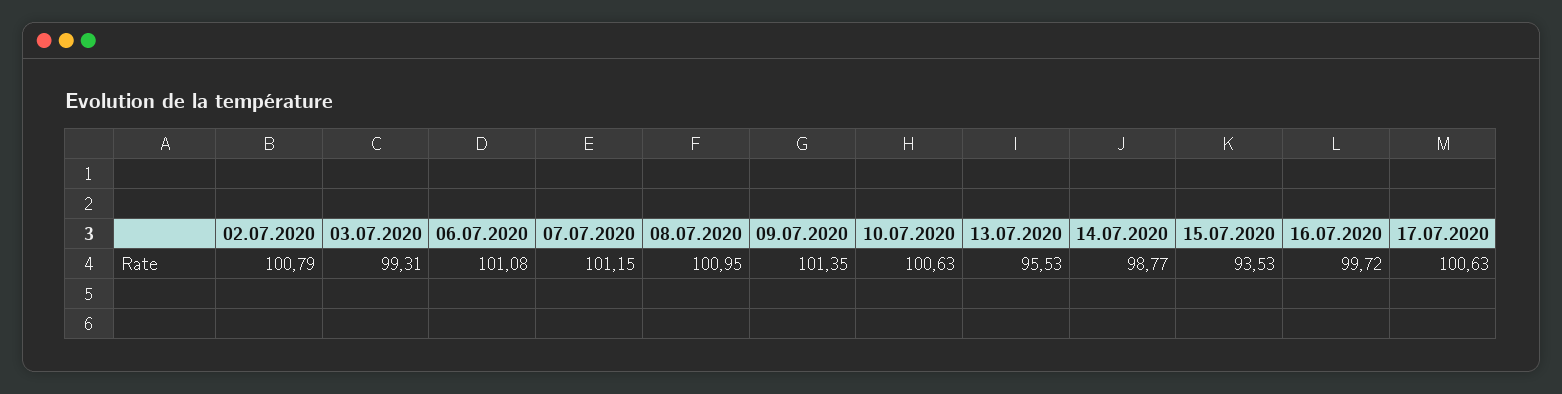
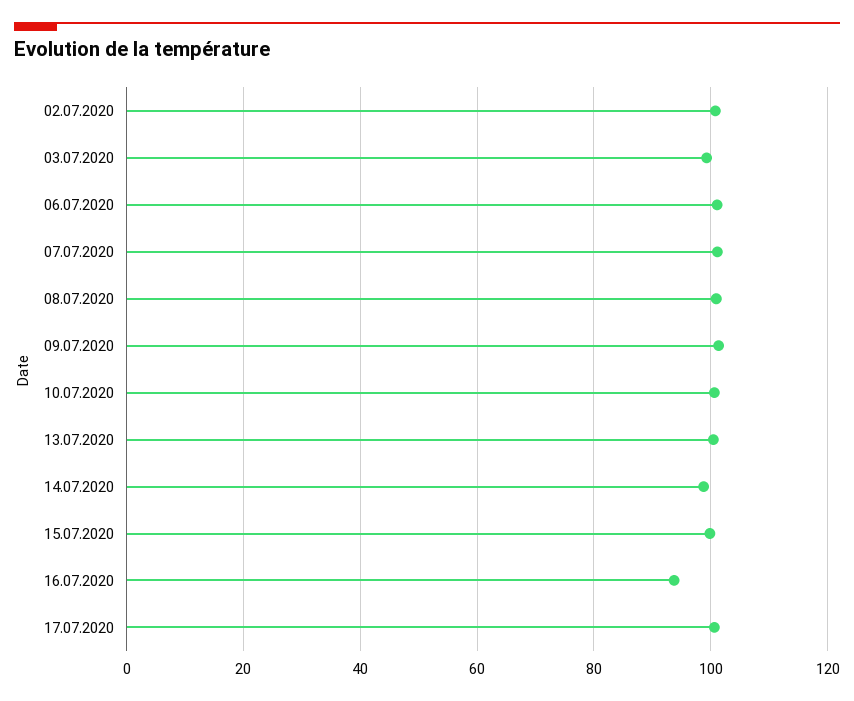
  {
    "02.07.2020": 100.79,
    "03.07.2020": 99.31,
    "06.07.2020": 101.08,
    "07.07.2020": 101.15,
    "08.07.2020": 100.95,
    "09.07.2020": 101.35,
    "10.07.2020": 100.63,
-   "13.07.2020": 95.53,
+   "13.07.2020": 100,
    "14.07.2020": 98.77,
-   "15.07.2020": 93.53,
+   "15.07.2020": 100,
-   "16.07.2020": 99.72,
+   "16.07.2020": 94,
    "17.07.2020": 100.63
  }

